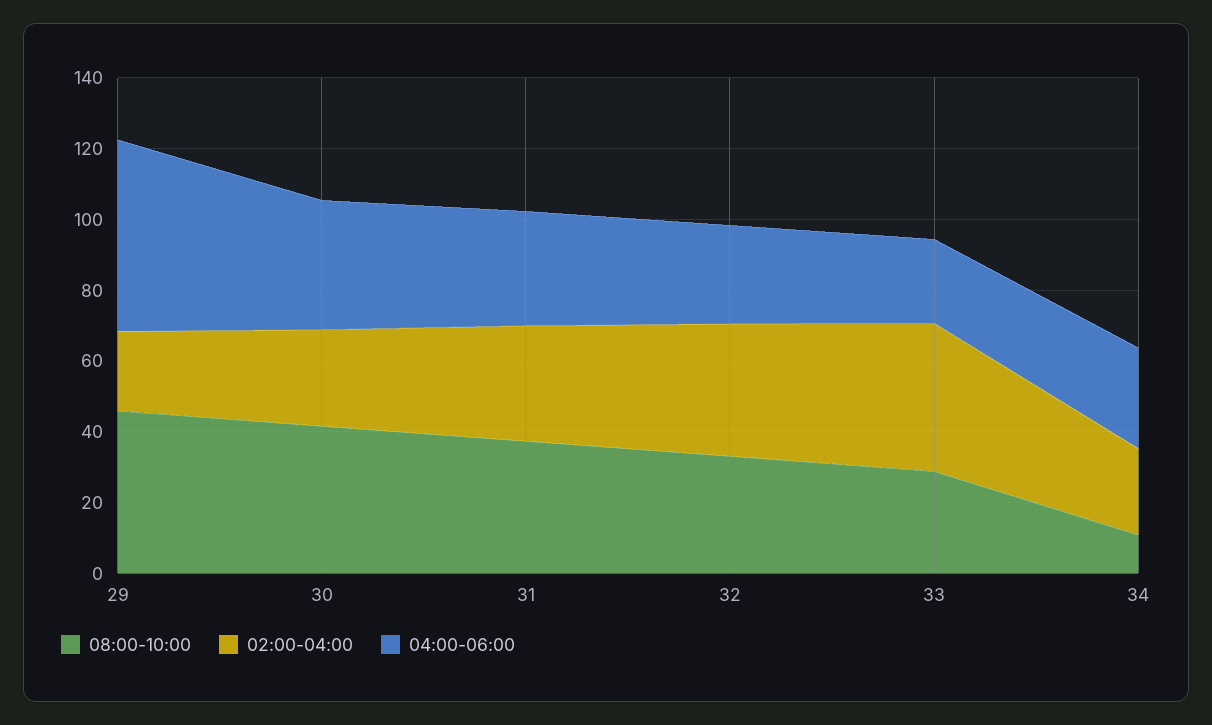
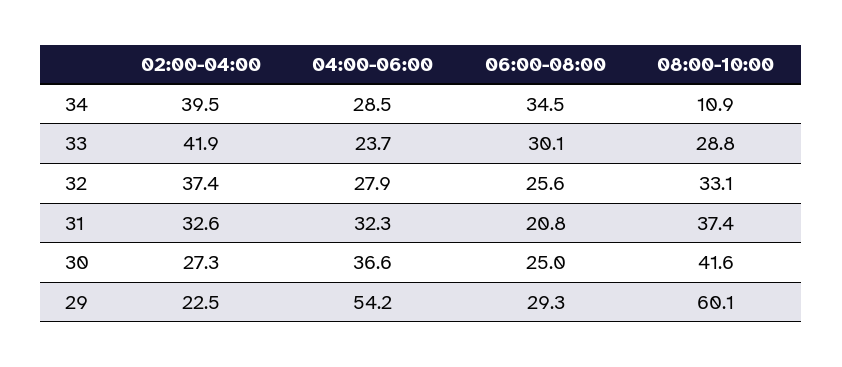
  {
    "08:00-10:00": {
-     "29": 45,
+     "29": 60.1,
      "30": 41.6,
      "31": 37.4,
      "32": 33.1,
      "33": 28.8,
      "34": 10.9
    },
    "02:00-04:00": {
      "29": 22.5,
      "30": 27.3,
      "31": 32.6,
      "32": 37.4,
      "33": 41.9,
-     "34": 25
+     "34": 39.5
    },
    "04:00-06:00": {
      "29": 54.2,
      "30": 36.6,
      "31": 32.3,
      "32": 27.9,
      "33": 23.7,
      "34": 28.5
-   }
+   },
+   "06:00-08:00": {
+     "34": 34.5,
+     "33": 30.1,
+     "32": 25.6,
+     "31": 20.8,
+     "30": 25,
+     "29": 29.3
+   }
  }

